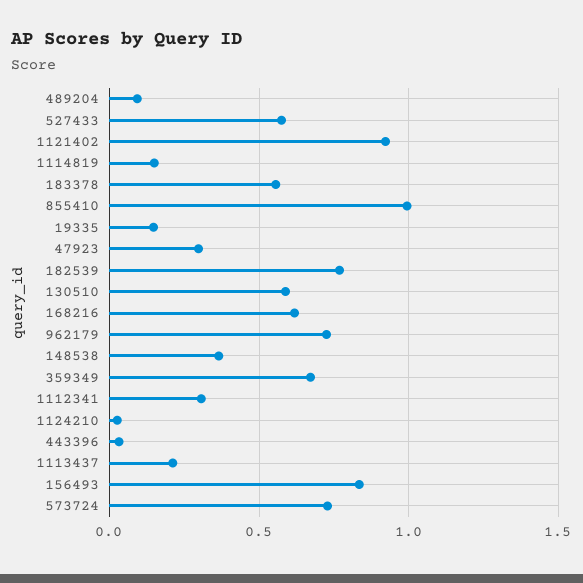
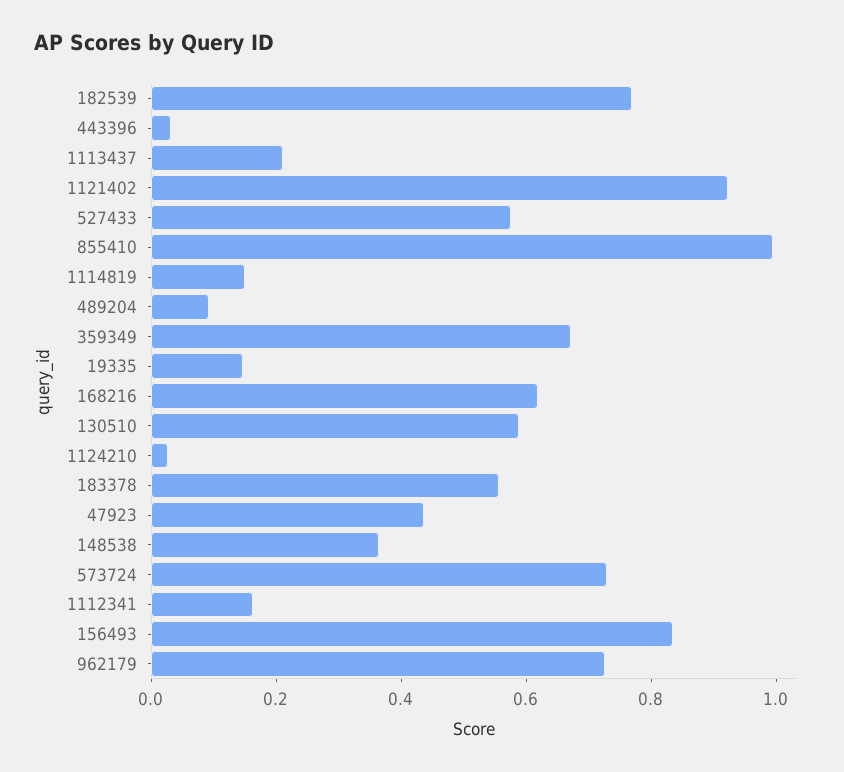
  {
    "489204": 0.1,
    "527433": 0.55,
    "1121402": 0.9,
    "1114819": 0.15,
    "183378": 0.55,
    "855410": 1,
    "19335": 0.15,
-   "47923": 0.3,
+   "47923": 0.45,
    "182539": 0.75,
    "130510": 0.6,
    "168216": 0.6,
    "962179": 0.75,
    "148538": 0.35,
    "359349": 0.65,
-   "1112341": 0.3,
+   "1112341": 0.15,
    "1124210": 0.05,
    "443396": 0.05,
    "1113437": 0.2,
    "156493": 0.85,
    "573724": 0.75
  }

